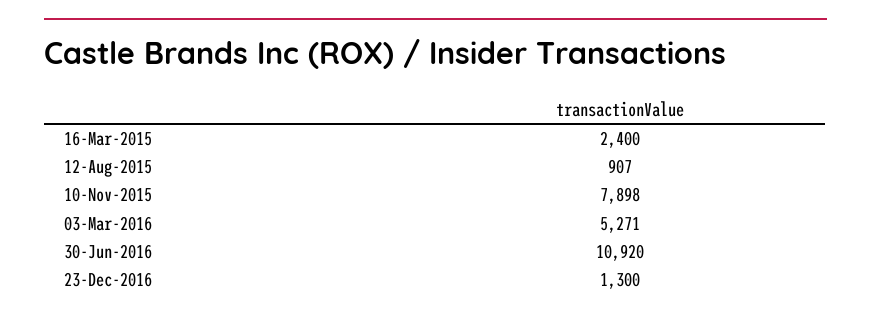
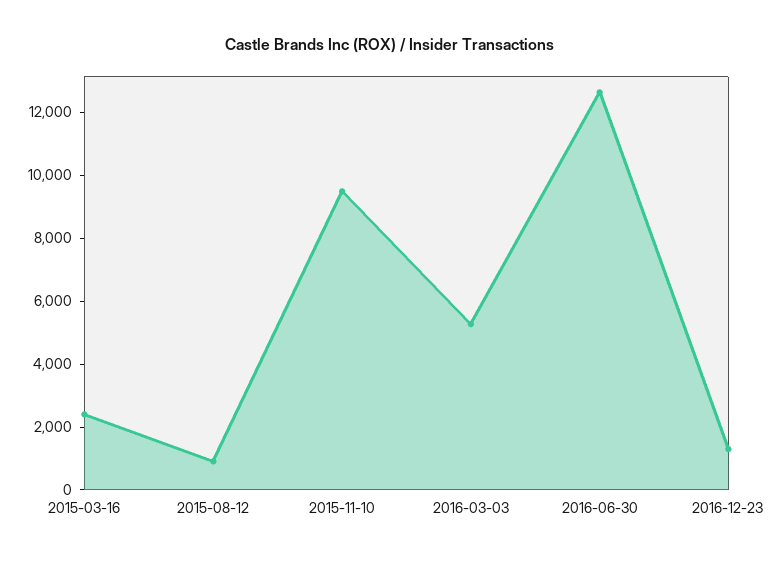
  {
    "16-Mar-2015": 2400,
    "12-Aug-2015": 907,
-   "10-Nov-2015": 7898,
+   "10-Nov-2015": 9500,
    "03-Mar-2016": 5271,
-   "30-Jun-2016": 10920,
+   "30-Jun-2016": 12500,
    "23-Dec-2016": 1300
  }

